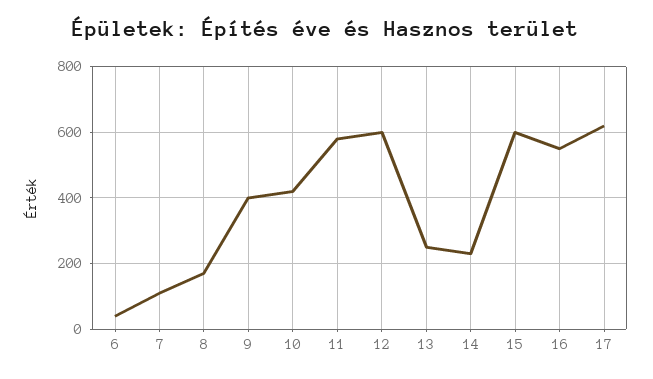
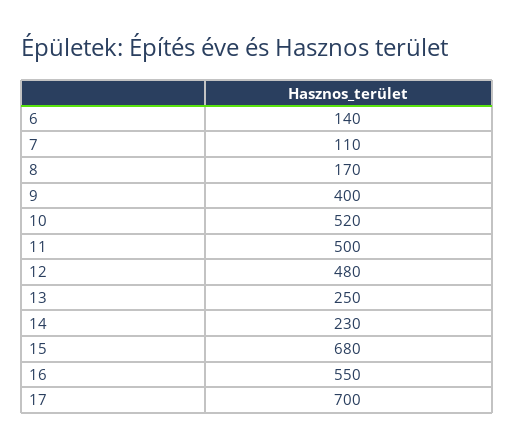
  {
-   "6": 40,
+   "6": 140,
    "7": 110,
    "8": 170,
    "9": 400,
-   "10": 420,
+   "10": 520,
-   "11": 580,
+   "11": 500,
-   "12": 600,
+   "12": 480,
    "13": 250,
    "14": 230,
-   "15": 600,
+   "15": 680,
    "16": 550,
-   "17": 620
+   "17": 700
  }

